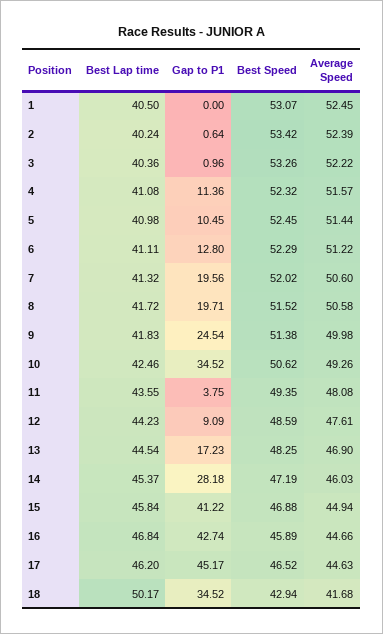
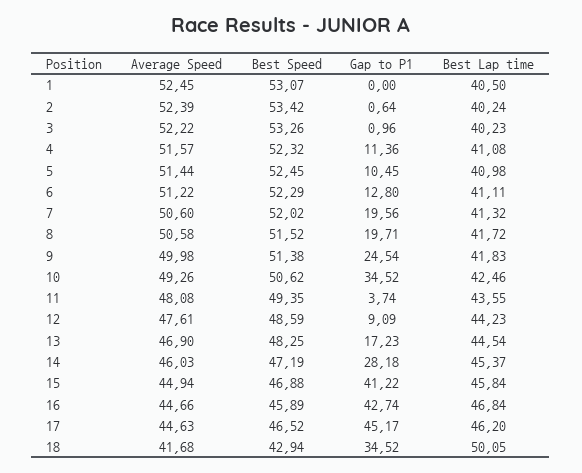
  {
    "Best Lap time": {
      "1": 40.5,
      "2": 40.24,
-     "3": 40.36,
+     "3": 40.23,
      "4": 41.08,
      "5": 40.98,
      "6": 41.11,
      "7": 41.32,
      "8": 41.72,
      "9": 41.83,
      "10": 42.46,
      "11": 43.55,
      "12": 44.23,
      "13": 44.54,
      "14": 45.37,
      "15": 45.84,
      "16": 46.84,
      "17": 46.2,
-     "18": 50.17
+     "18": 50.05
    },
    "Gap to P1": {
      "1": 0,
      "2": 0.64,
      "3": 0.96,
      "4": 11.36,
      "5": 10.45,
      "6": 12.8,
      "7": 19.56,
      "8": 19.71,
      "9": 24.54,
      "10": 34.52,
-     "11": 3.75,
+     "11": 3.74,
      "12": 9.09,
      "13": 17.23,
      "14": 28.18,
      "15": 41.22,
      "16": 42.74,
      "17": 45.17,
      "18": 34.52
    },
    "Best Speed": {
      "1": 53.07,
      "2": 53.42,
      "3": 53.26,
      "4": 52.32,
      "5": 52.45,
      "6": 52.29,
      "7": 52.02,
      "8": 51.52,
      "9": 51.38,
      "10": 50.62,
      "11": 49.35,
      "12": 48.59,
      "13": 48.25,
      "14": 47.19,
      "15": 46.88,
      "16": 45.89,
      "17": 46.52,
      "18": 42.94
    },
    "Average Speed": {
      "1": 52.45,
      "2": 52.39,
      "3": 52.22,
      "4": 51.57,
      "5": 51.44,
      "6": 51.22,
      "7": 50.6,
      "8": 50.58,
      "9": 49.98,
      "10": 49.26,
      "11": 48.08,
      "12": 47.61,
      "13": 46.9,
      "14": 46.03,
      "15": 44.94,
      "16": 44.66,
      "17": 44.63,
      "18": 41.68
    }
  }

